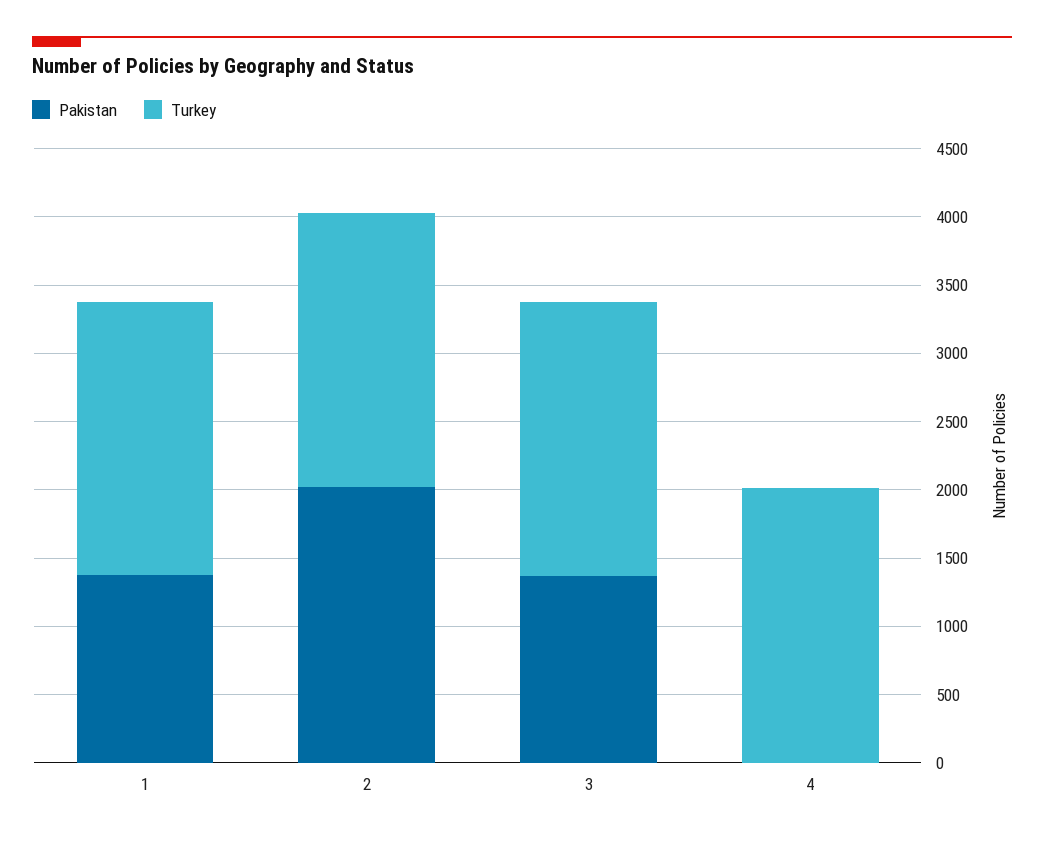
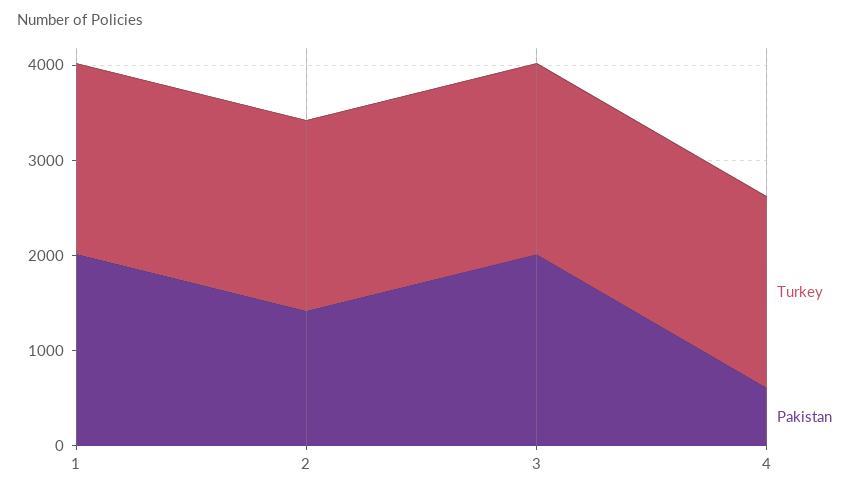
  {
    "Pakistan": {
-     "1": 1400,
+     "1": 2000,
-     "2": 2000,
+     "2": 1400,
-     "3": 1400,
+     "3": 2000,
-     "4": 0
+     "4": 600
    },
    "Turkey": {
      "1": 2000,
      "2": 2000,
      "3": 2000,
      "4": 2000
    }
  }

